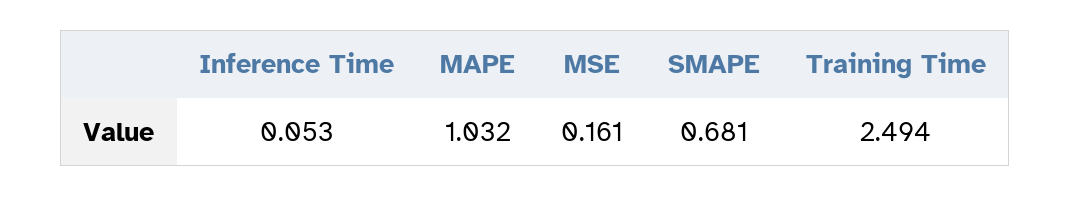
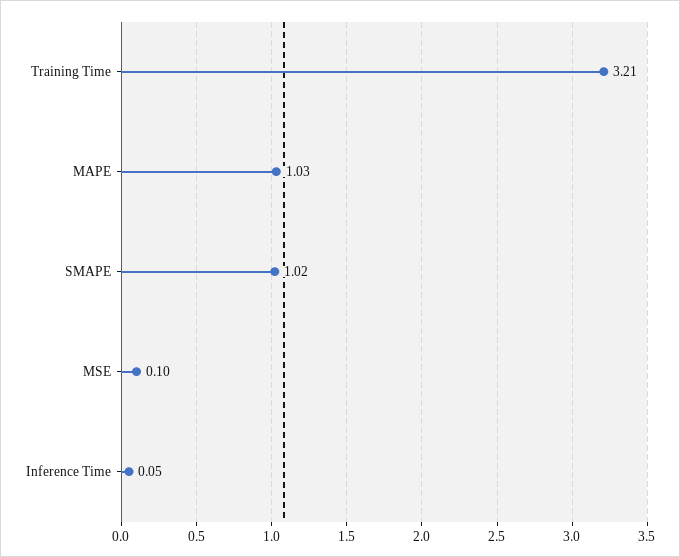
  {
    "Inference Time": 0.053,
    "MAPE": 1.032,
-   "MSE": 0.161,
+   "MSE": 0.1,
-   "SMAPE": 0.681,
+   "SMAPE": 1.02,
-   "Training Time": 2.494
+   "Training Time": 3.21
  }

